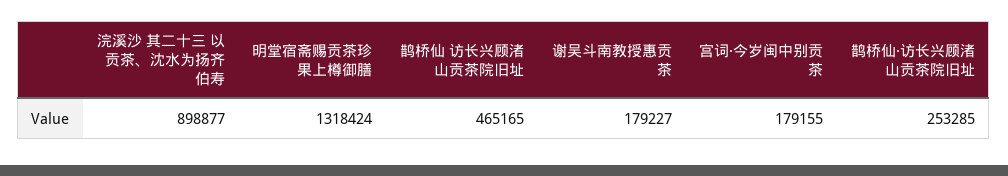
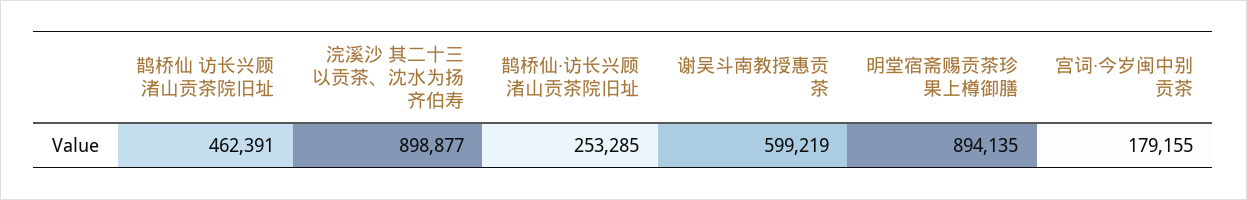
  {
    "浣溪沙 其二十三 以贡茶、沈水为扬齐伯寿": 898877,
-   "明堂宿斋赐贡茶珍果上樽御膳": 1318424,
+   "明堂宿斋赐贡茶珍果上樽御膳": 894135,
-   "鹊桥仙 访长兴顾渚山贡茶院旧址": 465165,
+   "鹊桥仙 访长兴顾渚山贡茶院旧址": 462391,
-   "谢吴斗南教授惠贡茶": 179227,
+   "谢吴斗南教授惠贡茶": 599219,
    "宫词·今岁闽中别贡茶": 179155,
    "鹊桥仙·访长兴顾渚山贡茶院旧址": 253285
  }

